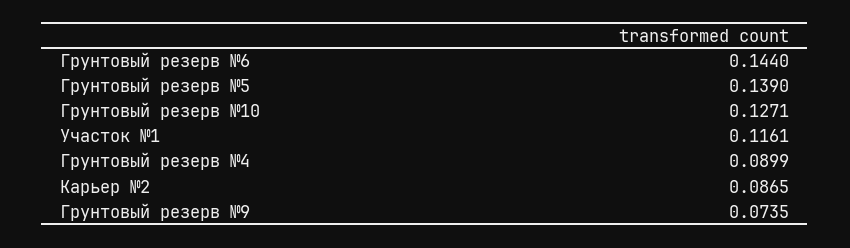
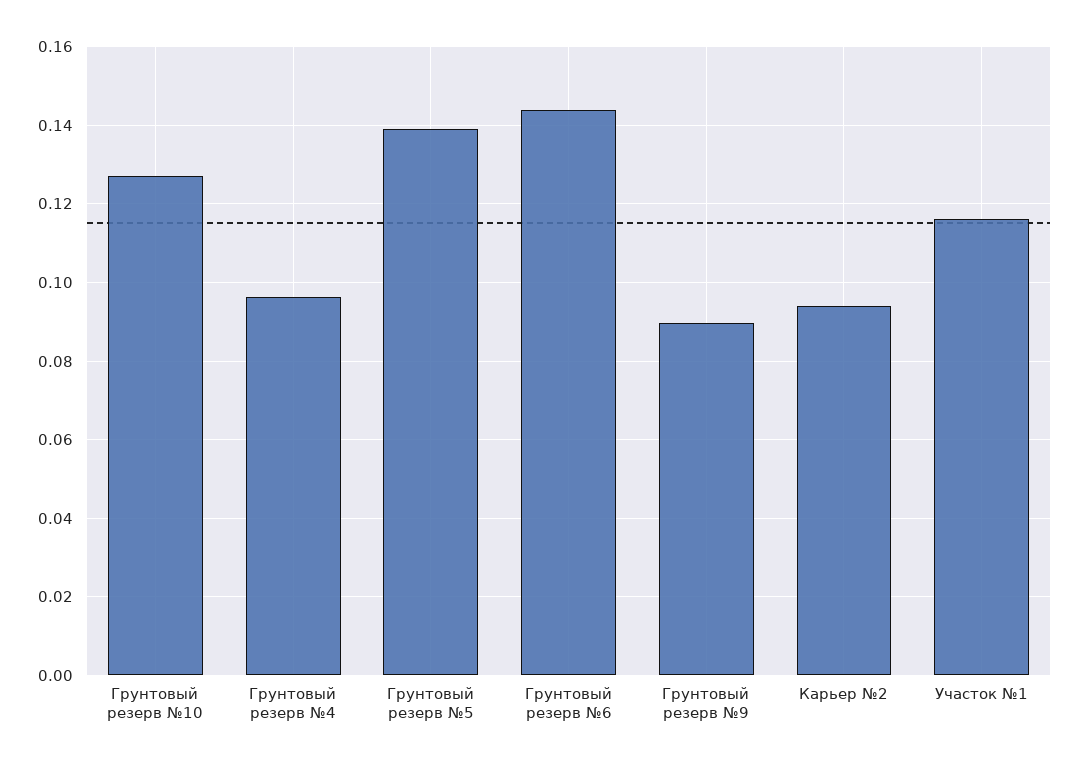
  {
    "Грунтовый резерв №6": 0.144,
    "Грунтовый резерв №5": 0.139,
    "Грунтовый резерв №10": 0.1271,
    "Участок №1": 0.1161,
-   "Грунтовый резерв №4": 0.0899,
+   "Грунтовый резерв №4": 0.096,
-   "Карьер №2": 0.0865,
+   "Карьер №2": 0.094,
-   "Грунтовый резерв №9": 0.0735
+   "Грунтовый резерв №9": 0.09
  }

